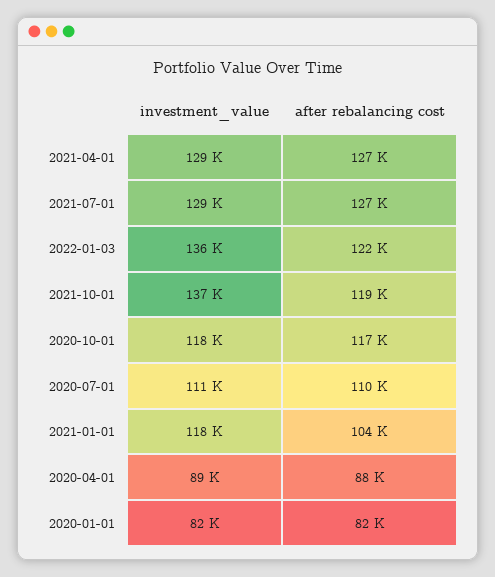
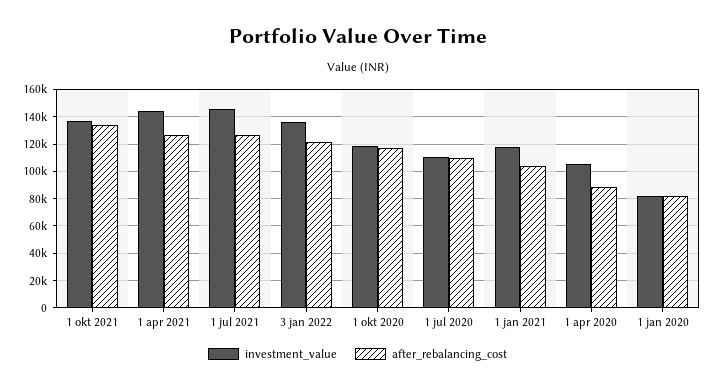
  {
    "investment_value": {
-     "2021-04-01": 129000,
+     "2021-04-01": 145000,
-     "2021-07-01": 129000,
+     "2021-07-01": 145000,
      "2022-01-03": 136000,
      "2021-10-01": 137000,
      "2020-10-01": 118000,
      "2020-07-01": 111000,
      "2021-01-01": 118000,
-     "2020-04-01": 89000,
+     "2020-04-01": 105000,
      "2020-01-01": 82000
    },
    "after rebalancing cost": {
      "2021-04-01": 127000,
      "2021-07-01": 127000,
      "2022-01-03": 122000,
-     "2021-10-01": 119000,
+     "2021-10-01": 135000,
      "2020-10-01": 117000,
      "2020-07-01": 110000,
      "2021-01-01": 104000,
      "2020-04-01": 88000,
      "2020-01-01": 82000
    }
  }

